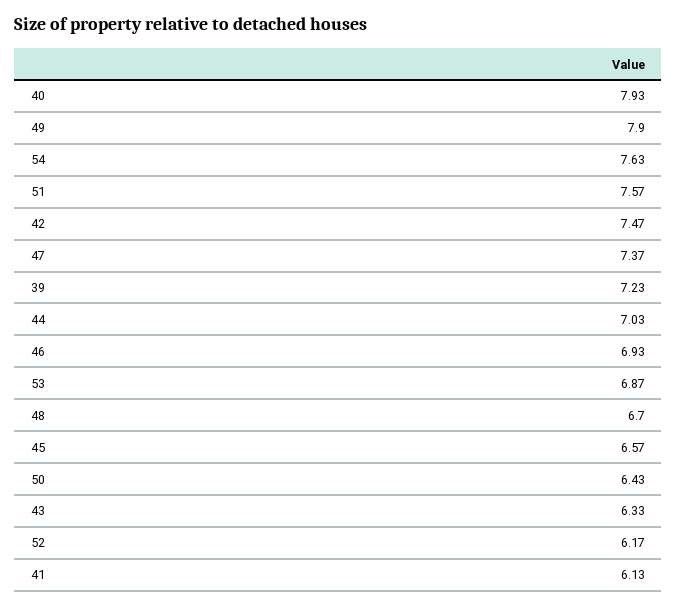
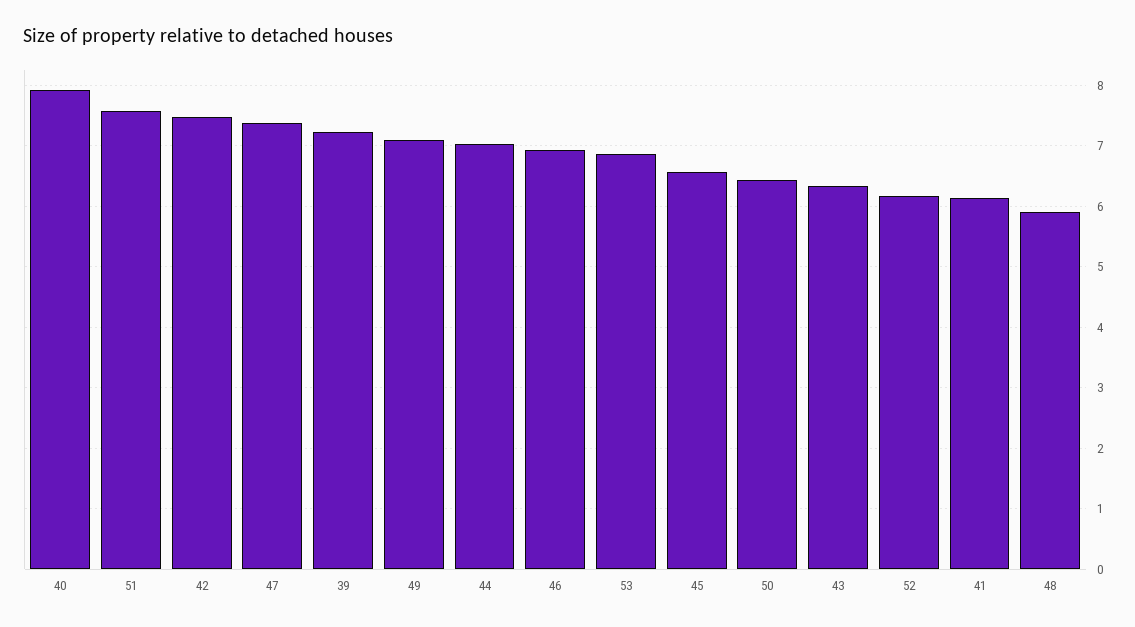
  {
    "40": 7.93,
-   "49": 7.9,
+   "49": 7.1,
-   "54": 7.63,
    "51": 7.57,
    "42": 7.47,
    "47": 7.37,
    "39": 7.23,
    "44": 7.03,
    "46": 6.93,
    "53": 6.87,
-   "48": 6.7,
+   "48": 5.9,
    "45": 6.57,
    "50": 6.43,
    "43": 6.33,
    "52": 6.17,
    "41": 6.13
  }

